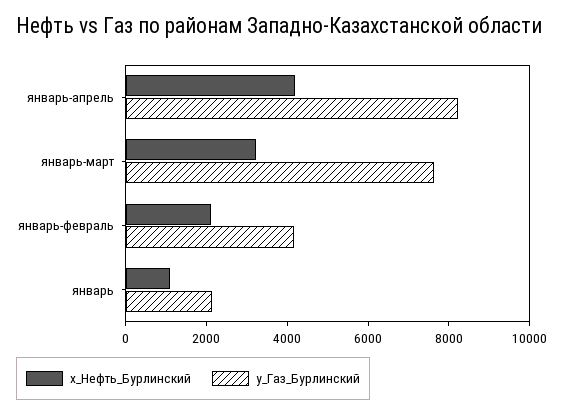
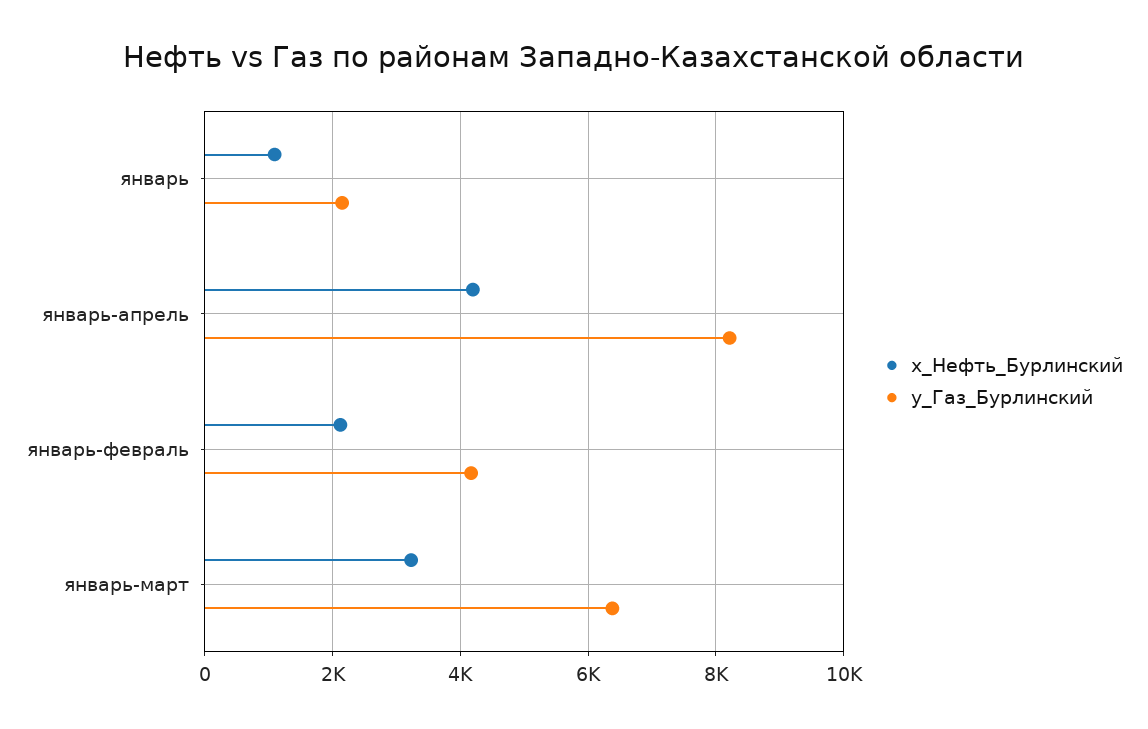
  {
    "x_Нефть_Бурлинский": {
      "январь-апрель": 4200,
      "январь-март": 3200,
      "январь-февраль": 2200,
      "январь": 1000
    },
    "y_Газ_Бурлинский": {
      "январь-апрель": 8200,
-     "январь-март": 7500,
+     "январь-март": 6400,
      "январь-февраль": 4200,
      "январь": 2200
    }
  }

